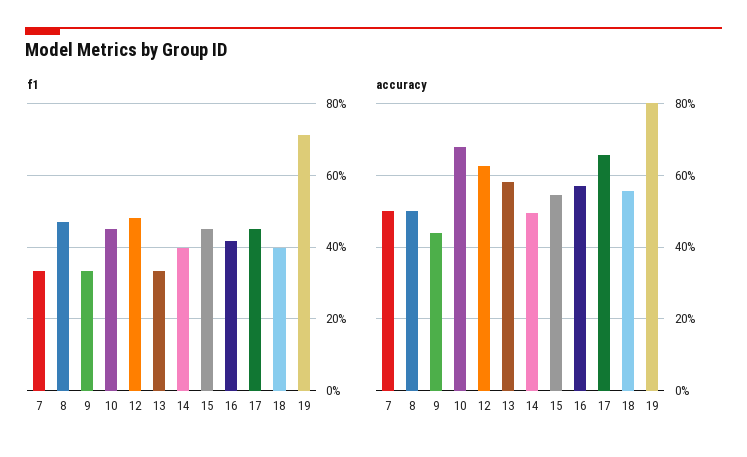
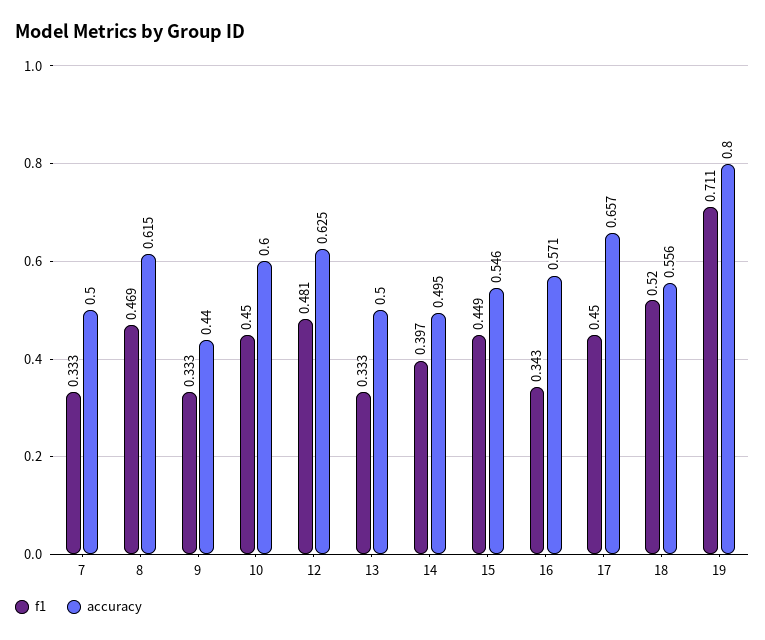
  {
    "f1": {
      "7": 0.333,
      "8": 0.469,
      "9": 0.333,
      "10": 0.45,
      "12": 0.481,
      "13": 0.333,
      "14": 0.397,
      "15": 0.449,
-     "16": 0.42,
+     "16": 0.343,
      "17": 0.45,
-     "18": 0.4,
+     "18": 0.52,
      "19": 0.711
    },
    "accuracy": {
      "7": 0.5,
-     "8": 0.5,
+     "8": 0.615,
      "9": 0.44,
-     "10": 0.68,
+     "10": 0.6,
      "12": 0.625,
-     "13": 0.58,
+     "13": 0.5,
      "14": 0.495,
      "15": 0.546,
      "16": 0.571,
      "17": 0.657,
      "18": 0.556,
      "19": 0.8
    }
  }

